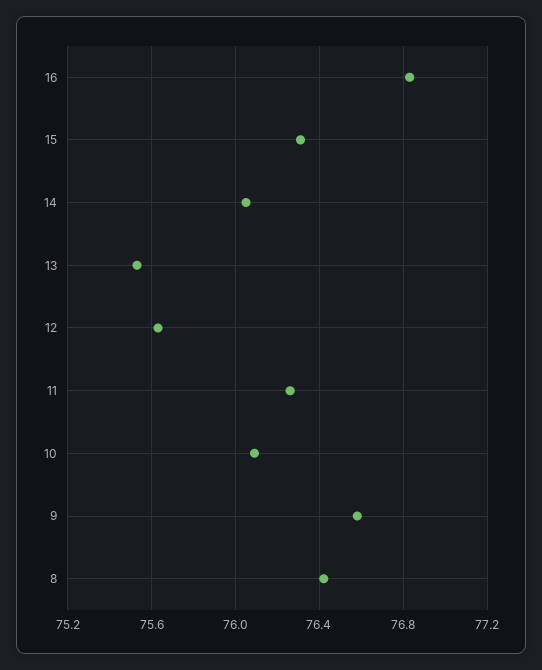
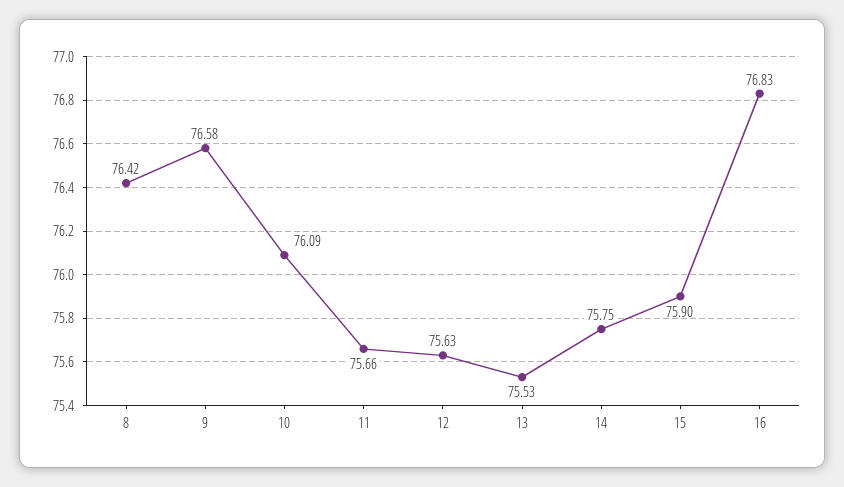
  {
    "16": 76.83,
-   "15": 76.3,
+   "15": 75.9,
-   "14": 76.05,
+   "14": 75.75,
    "13": 75.53,
    "12": 75.63,
-   "11": 76.25,
+   "11": 75.66,
    "10": 76.09,
    "9": 76.58,
    "8": 76.42
  }

